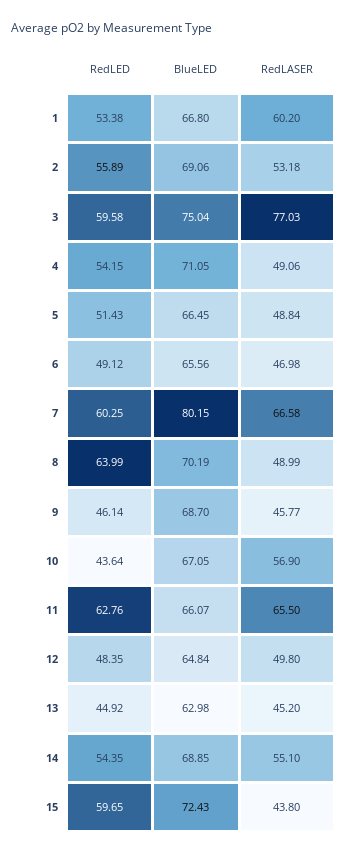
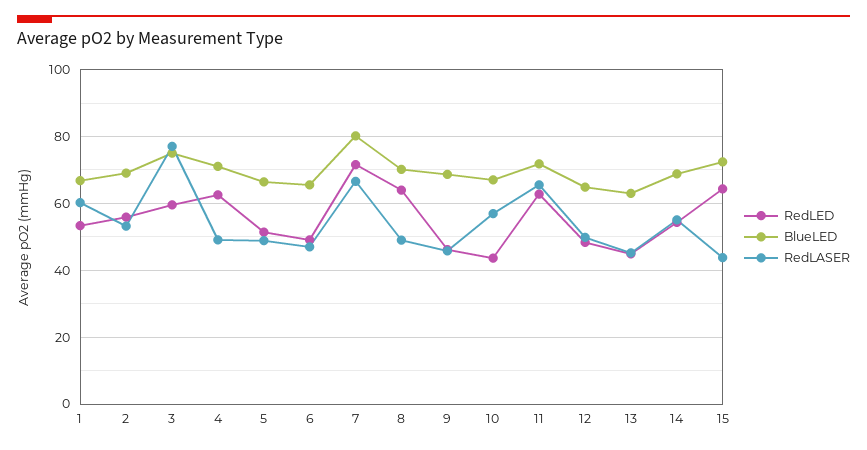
  {
    "RedLED": {
      "1": 53.38,
      "2": 55.89,
      "3": 59.58,
-     "4": 54.15,
+     "4": 62,
      "5": 51.43,
      "6": 49.12,
-     "7": 60.25,
+     "7": 72,
      "8": 63.99,
      "9": 46.14,
      "10": 43.64,
      "11": 62.76,
      "12": 48.35,
      "13": 44.92,
      "14": 54.35,
-     "15": 59.65
+     "15": 64
    },
    "BlueLED": {
      "1": 66.8,
      "2": 69.06,
      "3": 75.04,
      "4": 71.05,
      "5": 66.45,
      "6": 65.56,
      "7": 80.15,
      "8": 70.19,
      "9": 68.7,
      "10": 67.05,
-     "11": 66.07,
+     "11": 72,
      "12": 64.84,
      "13": 62.98,
      "14": 68.85,
      "15": 72.43
    },
    "RedLASER": {
      "1": 60.2,
      "2": 53.18,
      "3": 77.03,
      "4": 49.06,
      "5": 48.84,
      "6": 46.98,
      "7": 66.58,
      "8": 48.99,
      "9": 45.77,
      "10": 56.9,
      "11": 65.5,
      "12": 49.8,
      "13": 45.2,
      "14": 55.1,
      "15": 43.8
    }
  }

